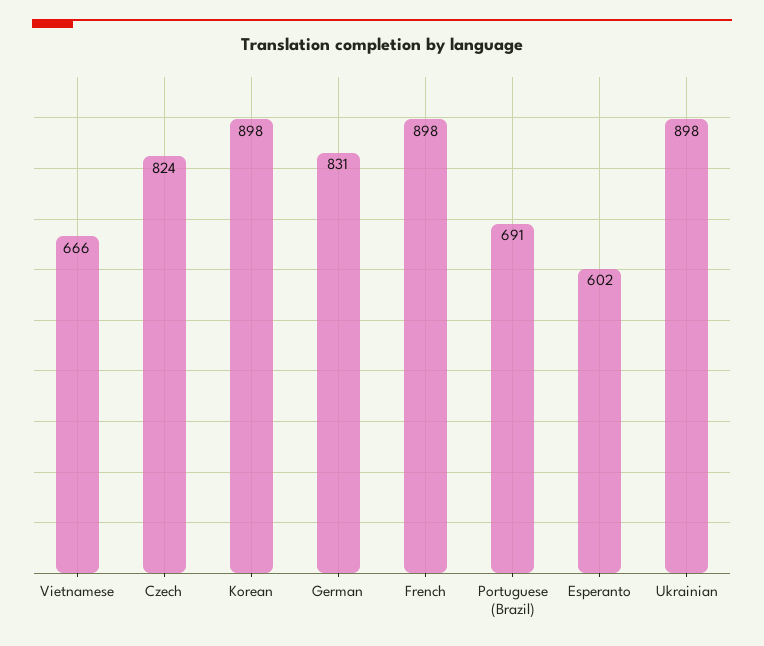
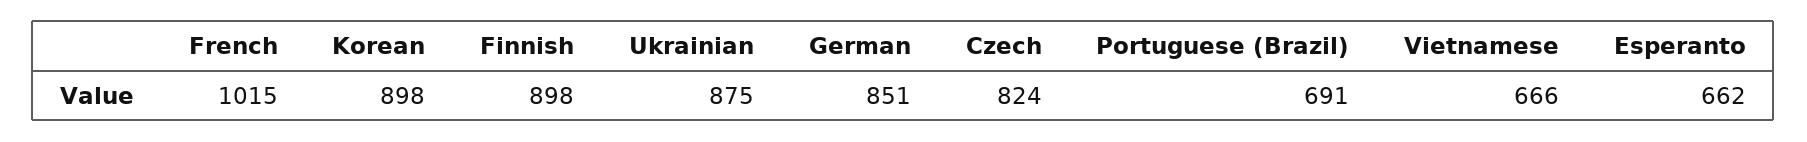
  {
    "Vietnamese": 666,
    "Czech": 824,
    "Korean": 898,
-   "German": 831,
+   "German": 851,
-   "French": 898,
+   "French": 1015,
    "Portuguese (Brazil)": 691,
-   "Esperanto": 602,
+   "Esperanto": 662,
-   "Ukrainian": 898
+   "Ukrainian": 875,
+   "Finnish": 898
  }

